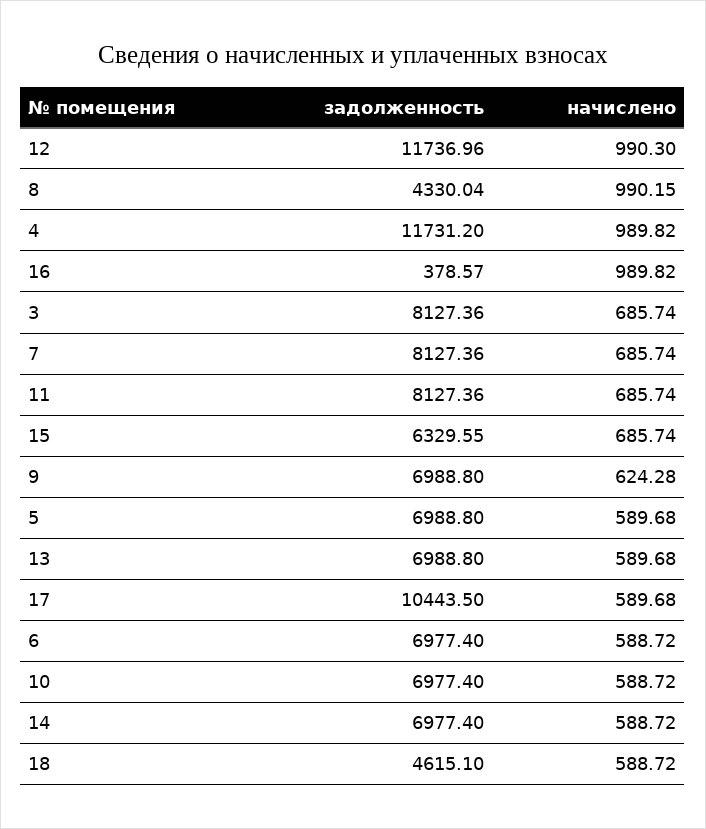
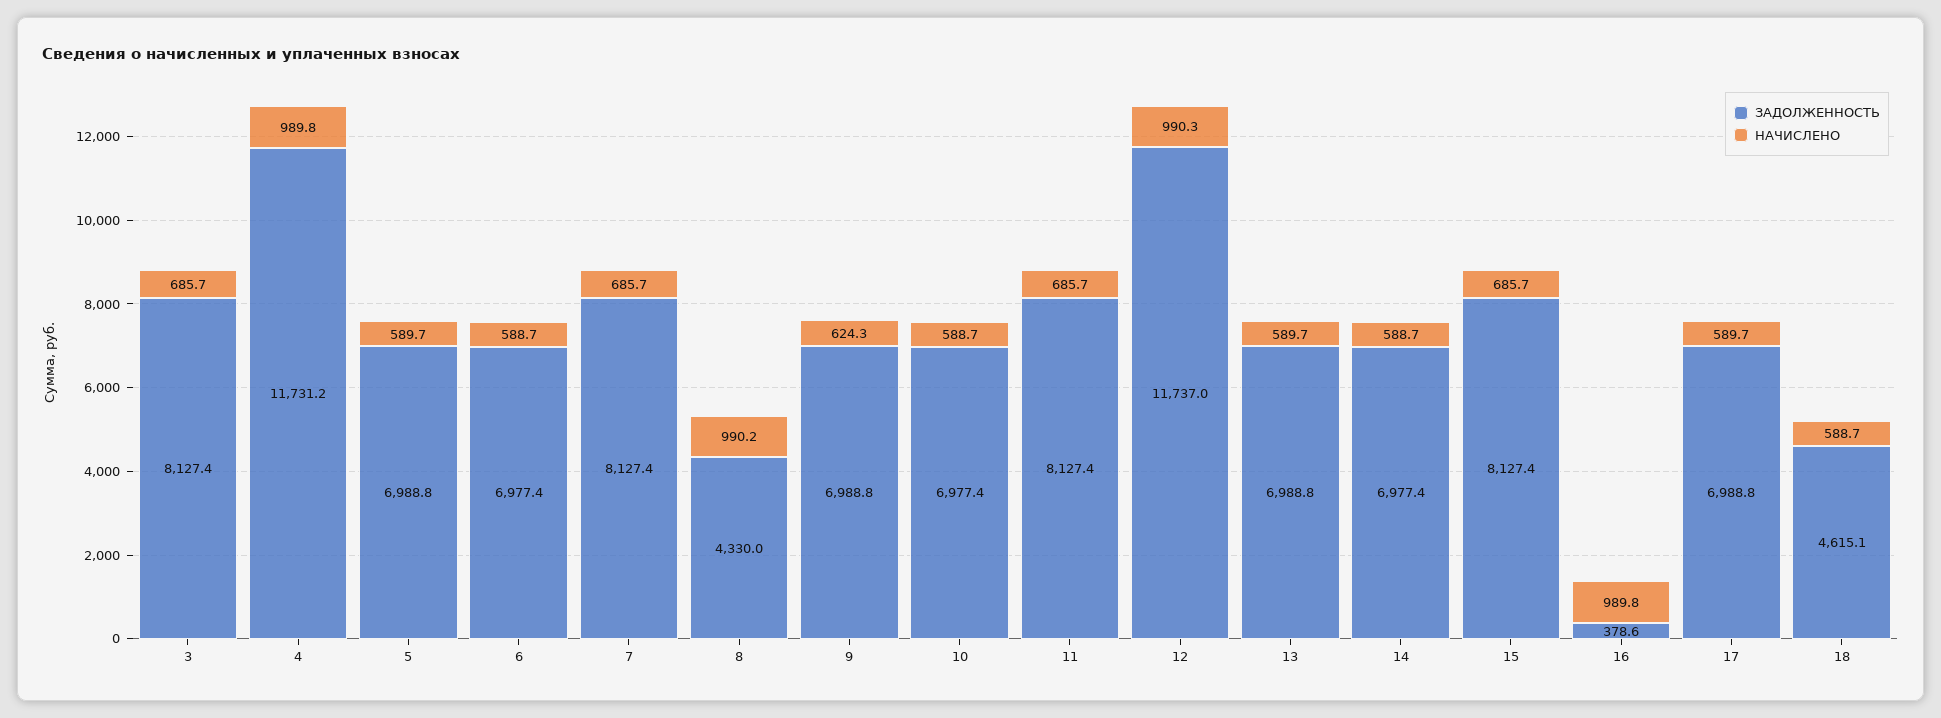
  {
    "задолженность": {
      "12": 11736.96,
      "8": 4330.04,
      "4": 11731.2,
      "16": 378.57,
      "3": 8127.36,
      "7": 8127.36,
      "11": 8127.36,
-     "15": 6329.55,
+     "15": 8127.4,
      "9": 6988.8,
      "5": 6988.8,
      "13": 6988.8,
-     "17": 10443.5,
+     "17": 6988.8,
      "6": 6977.4,
      "10": 6977.4,
      "14": 6977.4,
      "18": 4615.1
    },
    "начислено": {
      "12": 990.3,
      "8": 990.15,
      "4": 989.82,
      "16": 989.82,
      "3": 685.74,
      "7": 685.74,
      "11": 685.74,
      "15": 685.74,
      "9": 624.28,
      "5": 589.68,
      "13": 589.68,
      "17": 589.68,
      "6": 588.72,
      "10": 588.72,
      "14": 588.72,
      "18": 588.72
    }
  }

